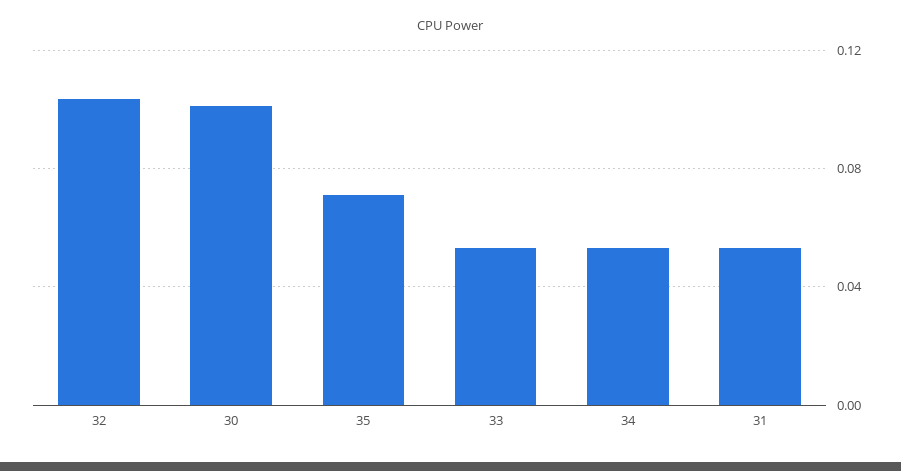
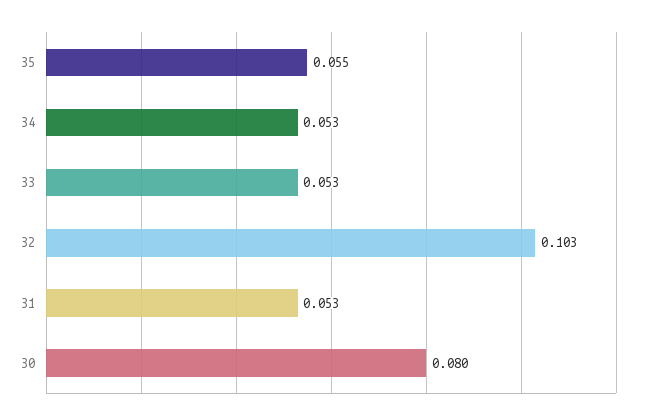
  {
    "32": 0.103,
-   "30": 0.1,
+   "30": 0.08,
-   "35": 0.07,
+   "35": 0.055,
    "33": 0.053,
    "34": 0.053,
    "31": 0.053
  }

